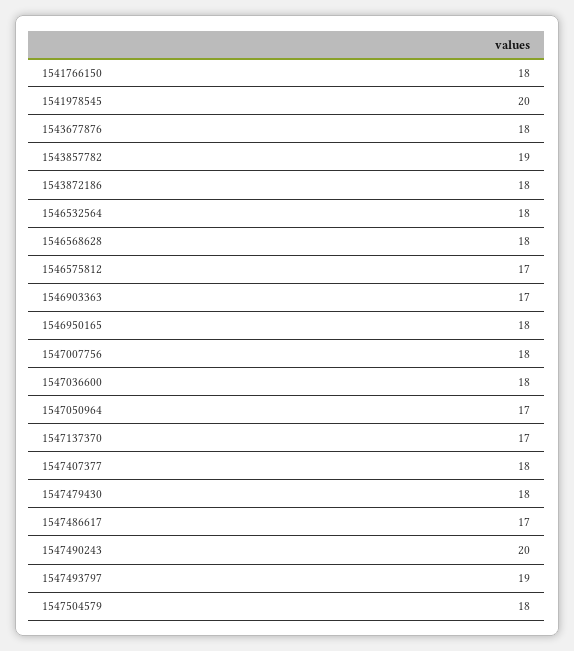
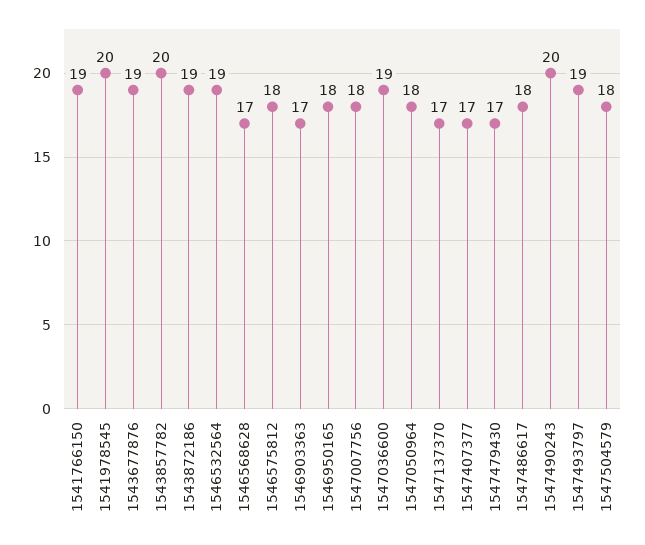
  {
-   "1541766150": 18,
+   "1541766150": 19,
    "1541978545": 20,
-   "1543677876": 18,
+   "1543677876": 19,
-   "1543857782": 19,
+   "1543857782": 20,
-   "1543872186": 18,
+   "1543872186": 19,
-   "1546532564": 18,
+   "1546532564": 19,
-   "1546568628": 18,
+   "1546568628": 17,
-   "1546575812": 17,
+   "1546575812": 18,
    "1546903363": 17,
    "1546950165": 18,
    "1547007756": 18,
-   "1547036600": 18,
+   "1547036600": 19,
-   "1547050964": 17,
+   "1547050964": 18,
    "1547137370": 17,
-   "1547407377": 18,
+   "1547407377": 17,
-   "1547479430": 18,
+   "1547479430": 17,
-   "1547486617": 17,
+   "1547486617": 18,
    "1547490243": 20,
    "1547493797": 19,
    "1547504579": 18
  }

